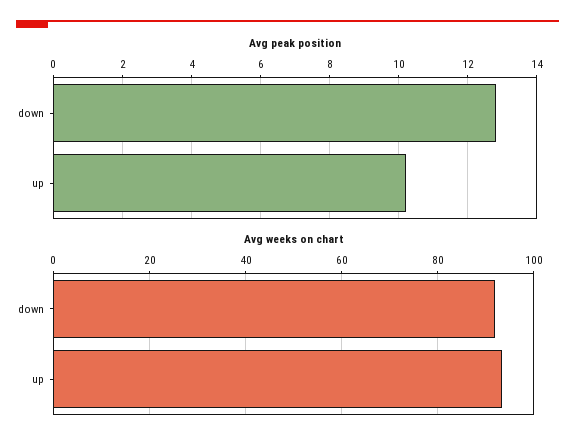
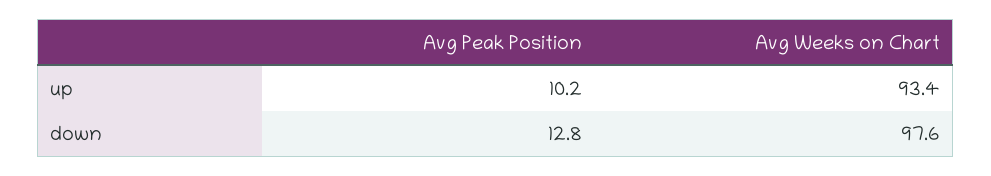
  {
    "Avg peak position": {
      "down": 12.8,
      "up": 10.2
    },
    "Avg weeks on chart": {
-     "down": 92,
+     "down": 97.6,
      "up": 93.4
    }
  }

